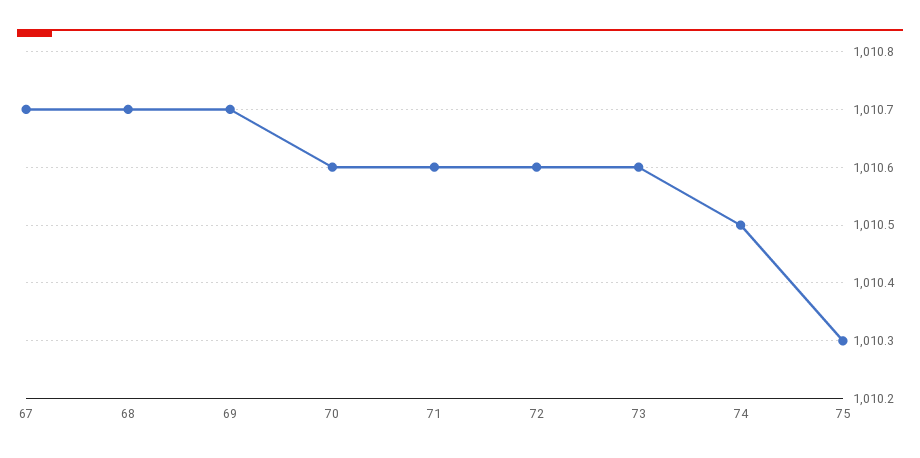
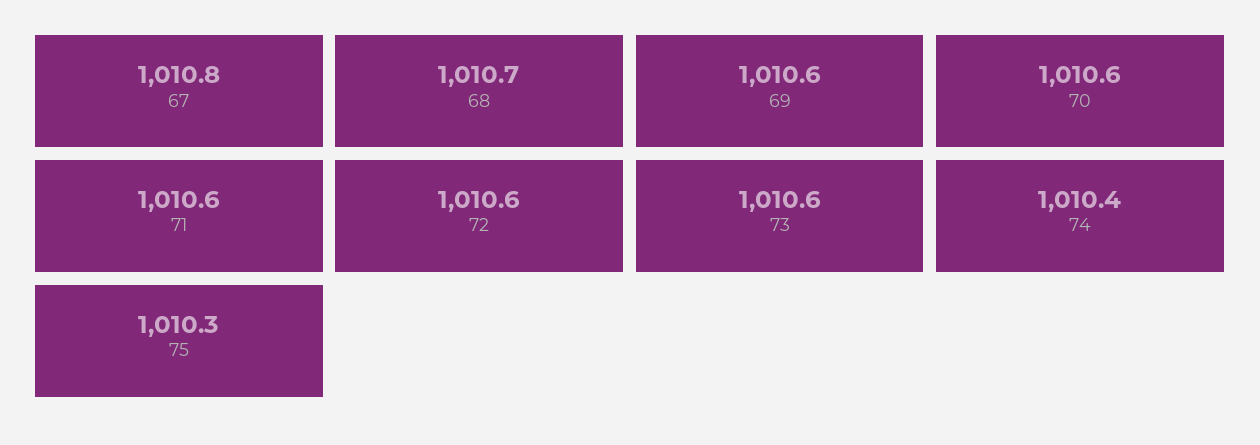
  {
-   "67": 1010.7,
+   "67": 1010.8,
    "68": 1010.7,
-   "69": 1010.7,
+   "69": 1010.6,
    "70": 1010.6,
    "71": 1010.6,
    "72": 1010.6,
    "73": 1010.6,
-   "74": 1010.5,
+   "74": 1010.4,
    "75": 1010.3
  }

